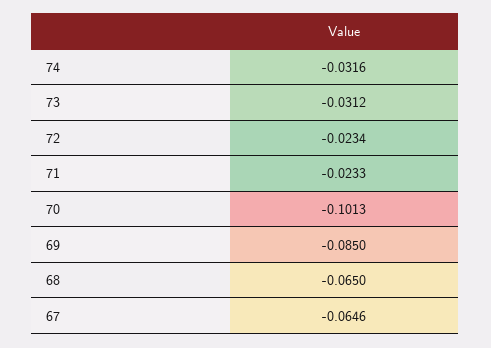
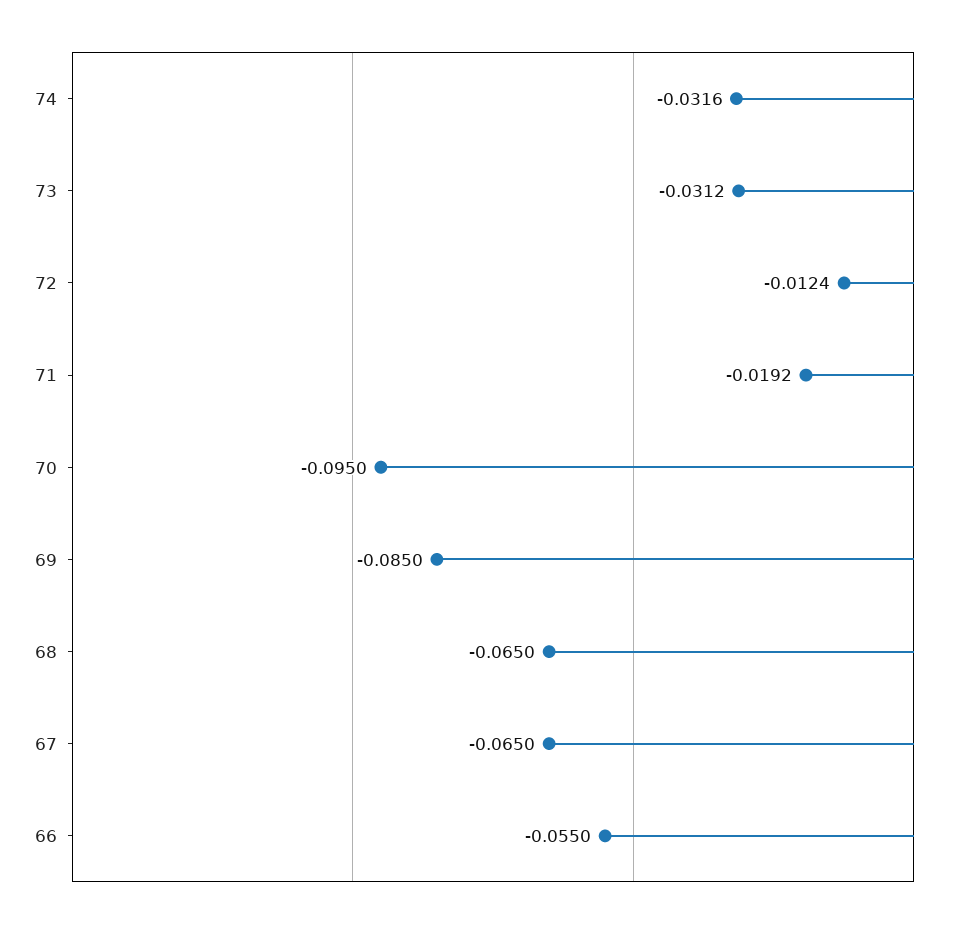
  {
    "74": -0.0316,
    "73": -0.0312,
-   "72": -0.0234,
+   "72": -0.0124,
-   "71": -0.0233,
+   "71": -0.0192,
-   "70": -0.1013,
+   "70": -0.095,
    "69": -0.085,
    "68": -0.065,
-   "67": -0.0646
+   "67": -0.065,
+   "66": -0.055
  }

